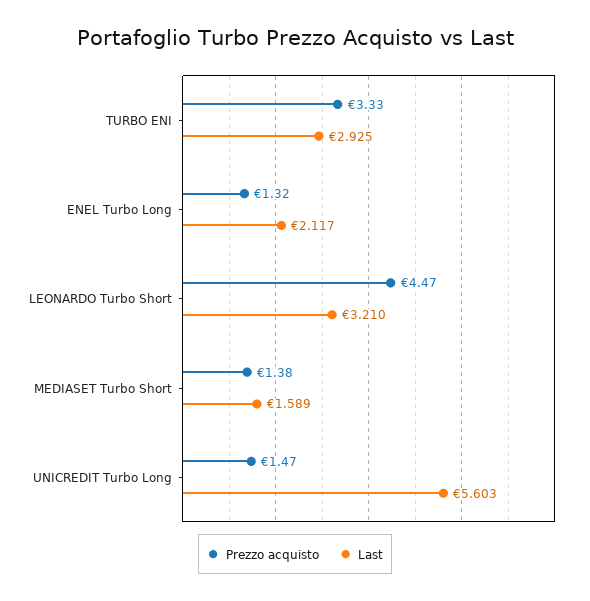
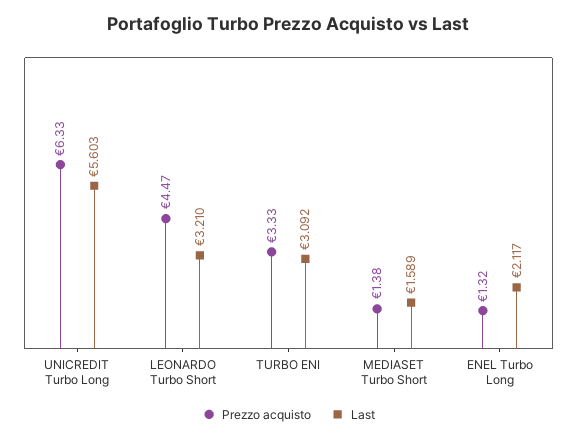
  {
    "Prezzo acquisto": {
      "TURBO ENI": 3.33,
      "ENEL Turbo Long": 1.32,
      "LEONARDO Turbo Short": 4.47,
      "MEDIASET Turbo Short": 1.38,
-     "UNICREDIT Turbo Long": 1.47
+     "UNICREDIT Turbo Long": 6.33
    },
    "Last": {
-     "TURBO ENI": 2.925,
+     "TURBO ENI": 3.092,
      "ENEL Turbo Long": 2.117,
      "LEONARDO Turbo Short": 3.21,
      "MEDIASET Turbo Short": 1.589,
      "UNICREDIT Turbo Long": 5.603
    }
  }

